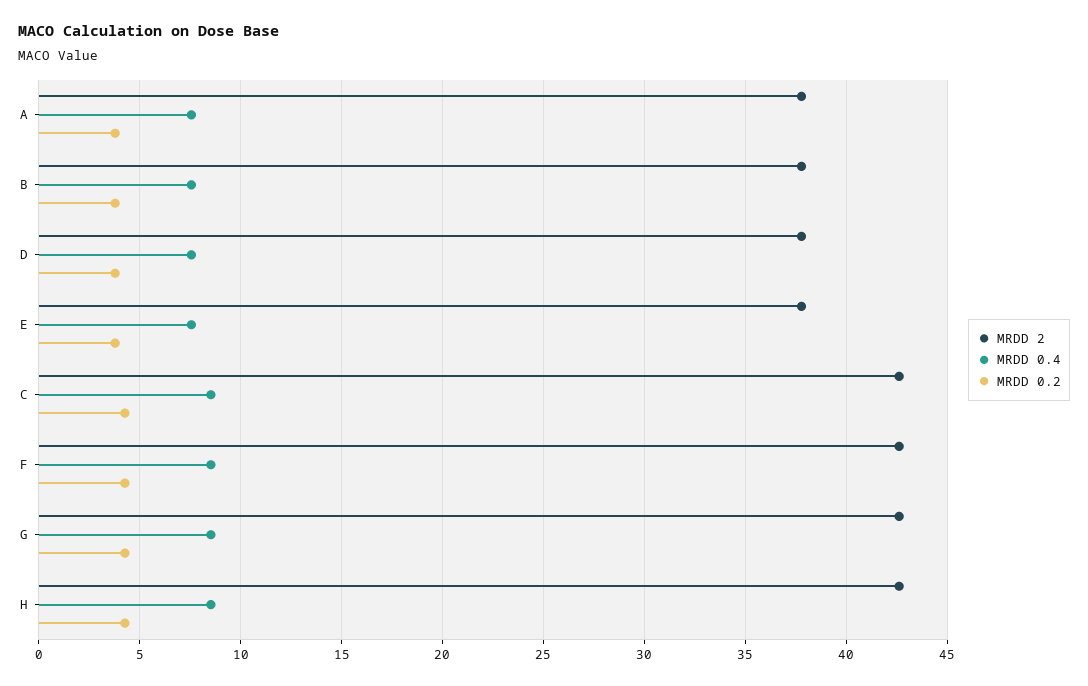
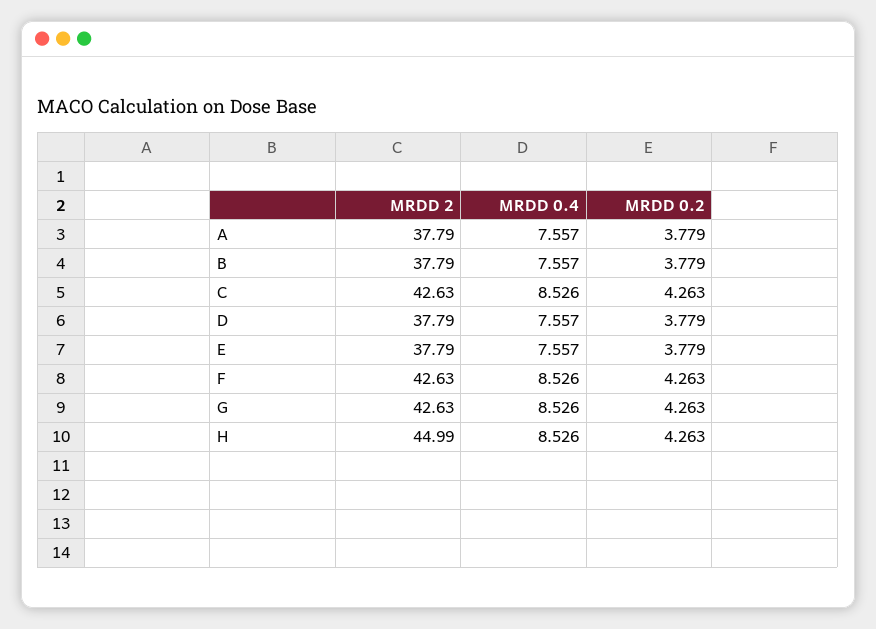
  {
    "MRDD 2": {
      "A": 37.79,
      "B": 37.79,
      "D": 37.79,
      "E": 37.79,
      "C": 42.63,
      "F": 42.63,
      "G": 42.63,
-     "H": 42.5
+     "H": 44.99
    },
    "MRDD 0.4": {
      "A": 7.557,
      "B": 7.557,
      "D": 7.557,
      "E": 7.557,
      "C": 8.526,
      "F": 8.526,
      "G": 8.526,
      "H": 8.526
    },
    "MRDD 0.2": {
      "A": 3.779,
      "B": 3.779,
      "D": 3.779,
      "E": 3.779,
      "C": 4.263,
      "F": 4.263,
      "G": 4.263,
      "H": 4.263
    }
  }

